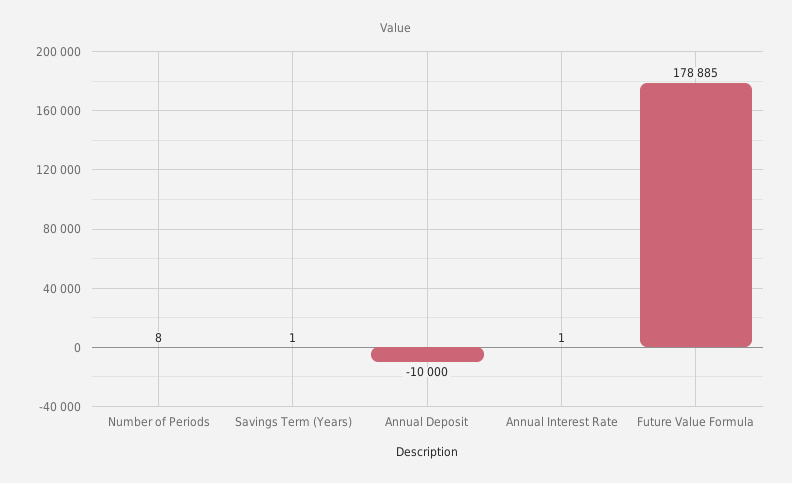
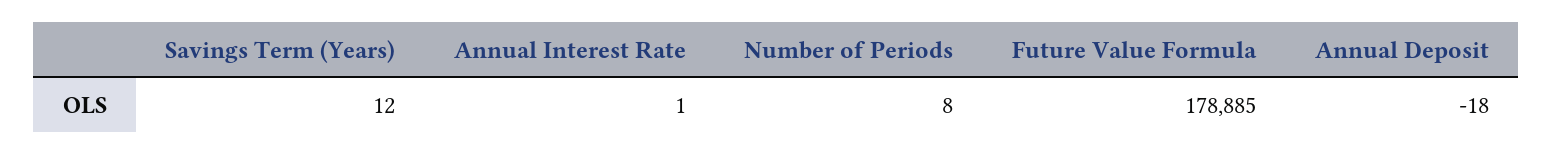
  {
    "Number of Periods": 8,
-   "Savings Term (Years)": 1,
+   "Savings Term (Years)": 12,
-   "Annual Deposit": -10000,
+   "Annual Deposit": -18,
    "Annual Interest Rate": 1,
    "Future Value Formula": 178885
  }

